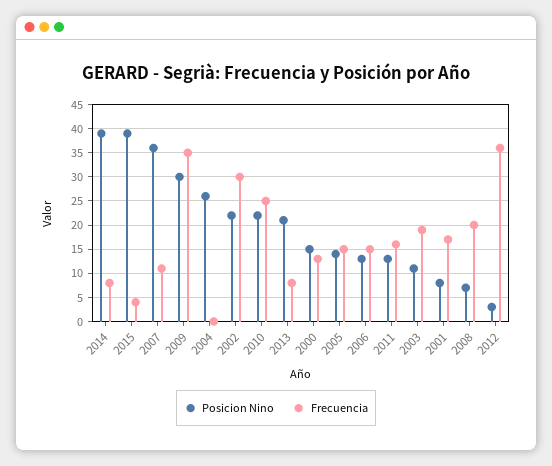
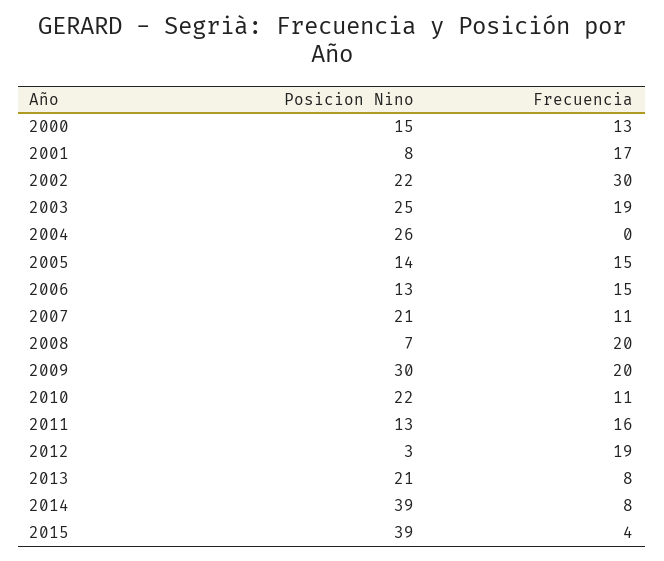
  {
    "Posicion Nino": {
      "2014": 39,
      "2015": 39,
-     "2007": 35,
+     "2007": 21,
      "2009": 30,
      "2004": 26,
      "2002": 22,
      "2010": 22,
      "2013": 21,
      "2000": 15,
      "2005": 14,
      "2006": 13,
      "2011": 13,
-     "2003": 10,
+     "2003": 25,
      "2001": 8,
      "2008": 7,
      "2012": 3
    },
    "Frecuencia": {
      "2014": 8,
      "2015": 4,
      "2007": 11,
-     "2009": 35,
+     "2009": 20,
      "2004": 0,
      "2002": 30,
-     "2010": 25,
+     "2010": 11,
      "2013": 8,
      "2000": 13,
      "2005": 15,
      "2006": 15,
      "2011": 16,
      "2003": 19,
      "2001": 17,
      "2008": 20,
-     "2012": 35
+     "2012": 19
    }
  }

